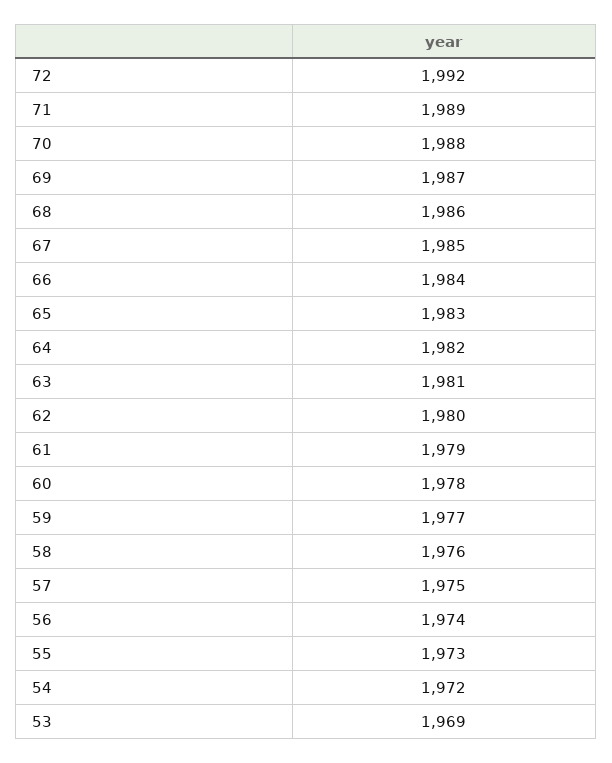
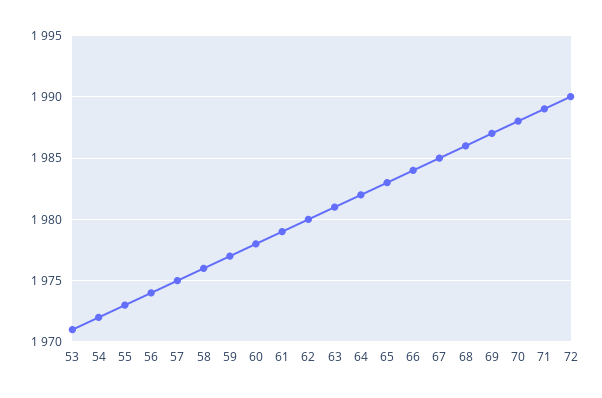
  {
-   "72": 1992,
+   "72": 1990,
    "71": 1989,
    "70": 1988,
    "69": 1987,
    "68": 1986,
    "67": 1985,
    "66": 1984,
    "65": 1983,
    "64": 1982,
    "63": 1981,
    "62": 1980,
    "61": 1979,
    "60": 1978,
    "59": 1977,
    "58": 1976,
    "57": 1975,
    "56": 1974,
    "55": 1973,
    "54": 1972,
-   "53": 1969
+   "53": 1971
  }

